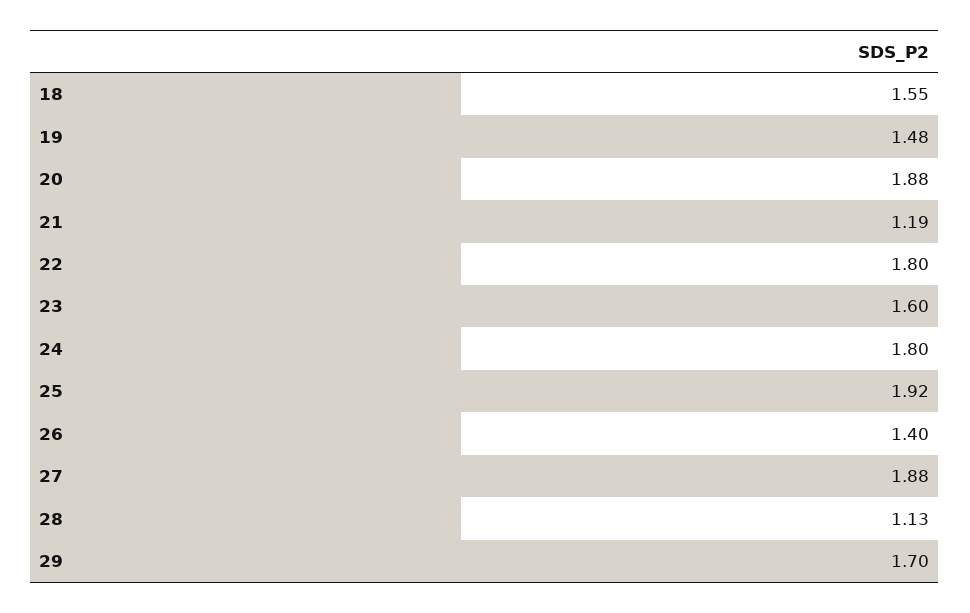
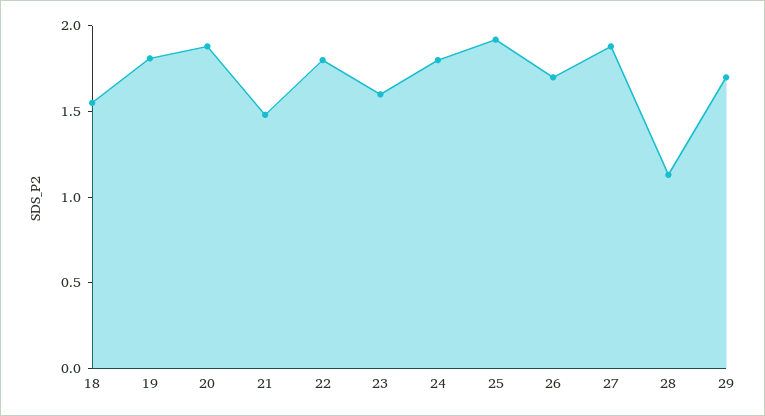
  {
    "18": 1.55,
-   "19": 1.48,
+   "19": 1.8,
    "20": 1.88,
-   "21": 1.19,
+   "21": 1.5,
    "22": 1.8,
    "23": 1.6,
    "24": 1.8,
    "25": 1.92,
-   "26": 1.4,
+   "26": 1.7,
    "27": 1.88,
    "28": 1.13,
    "29": 1.7
  }

